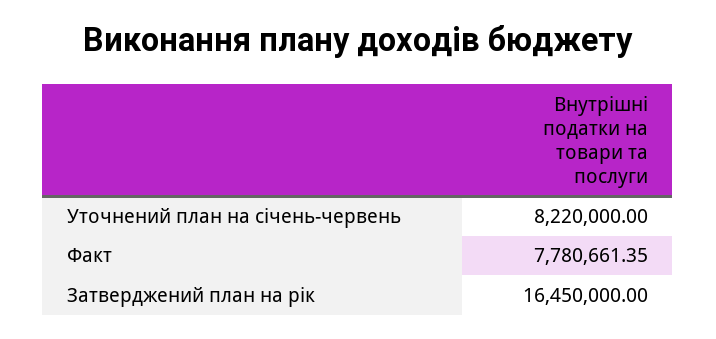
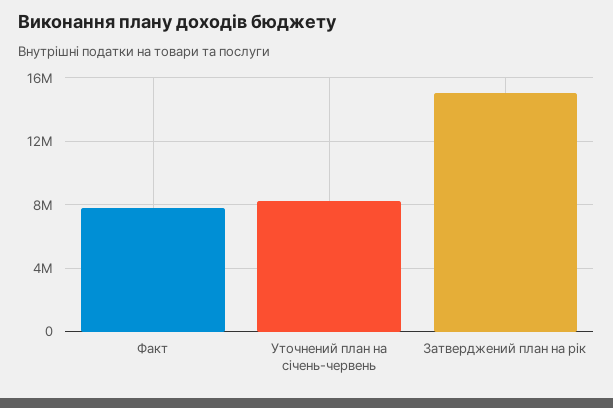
  {
    "Уточнений план на січень-червень": 8220000,
    "Факт": 7780661.35,
-   "Затверджений план на рік": 16450000
+   "Затверджений план на рік": 15000000
  }

